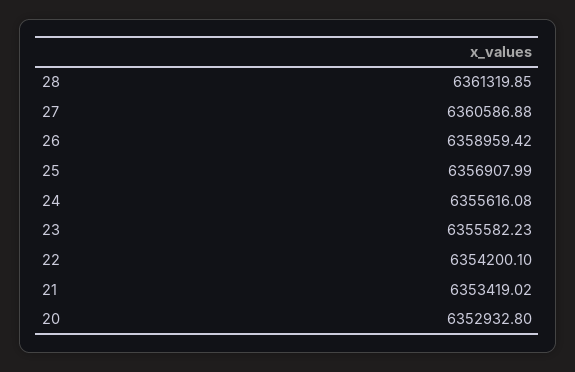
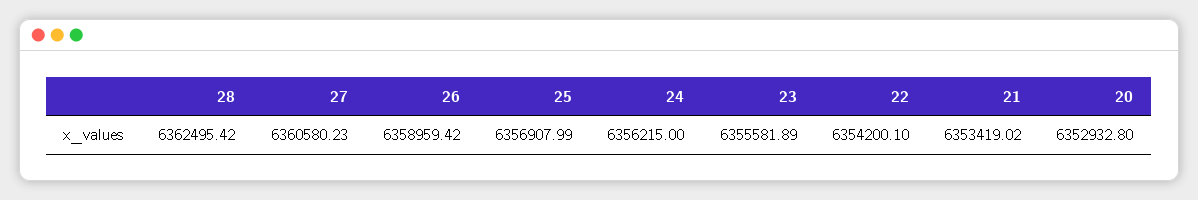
  {
-   "28": 6361319.85,
+   "28": 6362495.42,
-   "27": 6360586.88,
+   "27": 6360580.23,
    "26": 6358959.42,
    "25": 6356907.99,
-   "24": 6355616.08,
+   "24": 6356215,
-   "23": 6355582.23,
+   "23": 6355581.89,
    "22": 6354200.1,
    "21": 6353419.02,
    "20": 6352932.8
  }

